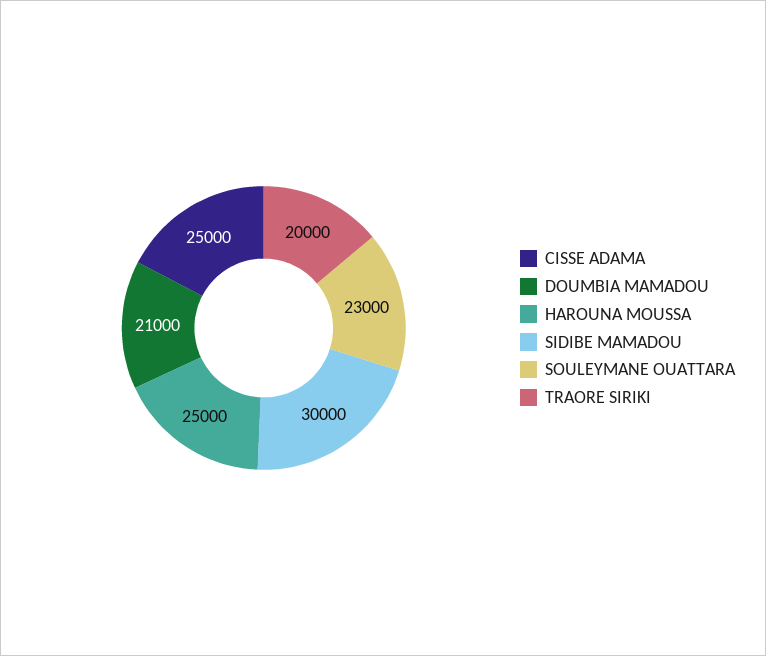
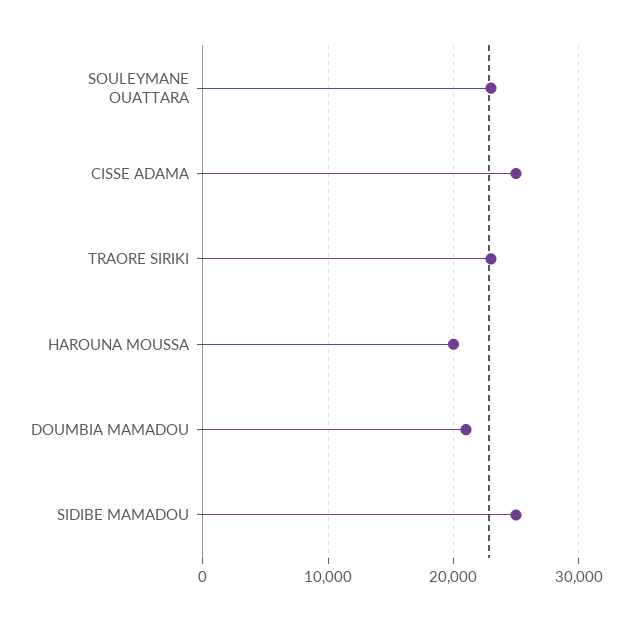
  {
    "CISSE ADAMA": 25000,
    "DOUMBIA MAMADOU": 21000,
-   "HAROUNA MOUSSA": 25000,
+   "HAROUNA MOUSSA": 20000,
-   "SIDIBE MAMADOU": 30000,
+   "SIDIBE MAMADOU": 25000,
    "SOULEYMANE OUATTARA": 23000,
-   "TRAORE SIRIKI": 20000
+   "TRAORE SIRIKI": 23000
  }

